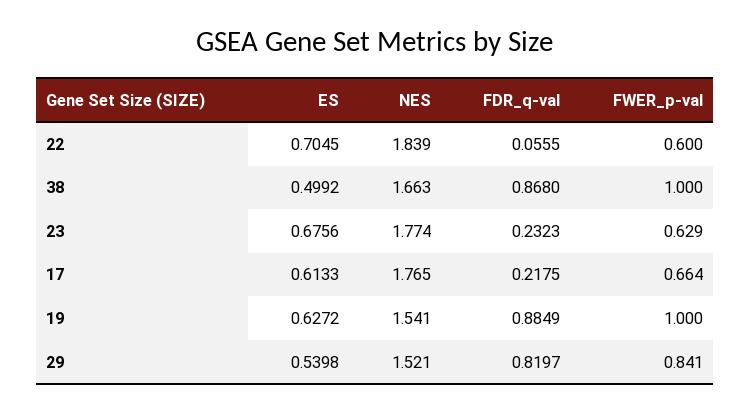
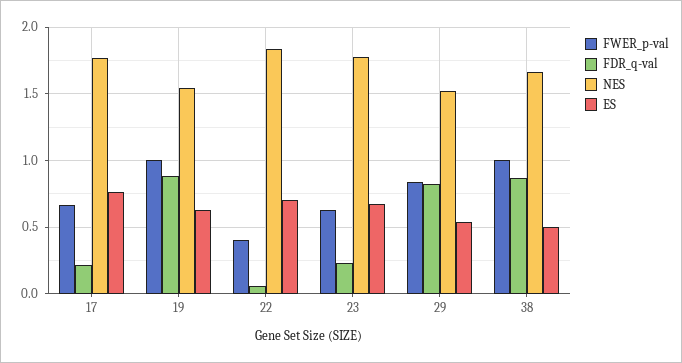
  {
    "ES": {
      "22": 0.7045,
      "38": 0.4992,
      "23": 0.6756,
-     "17": 0.6133,
+     "17": 0.75,
      "19": 0.6272,
      "29": 0.5398
    },
    "NES": {
      "22": 1.839,
      "38": 1.663,
      "23": 1.774,
      "17": 1.765,
      "19": 1.541,
      "29": 1.521
    },
    "FDR_q-val": {
      "22": 0.0555,
      "38": 0.868,
      "23": 0.2323,
      "17": 0.2175,
      "19": 0.8849,
      "29": 0.8197
    },
    "FWER_p-val": {
-     "22": 0.6,
+     "22": 0.4,
      "38": 1,
      "23": 0.629,
      "17": 0.664,
      "19": 1,
      "29": 0.841
    }
  }

